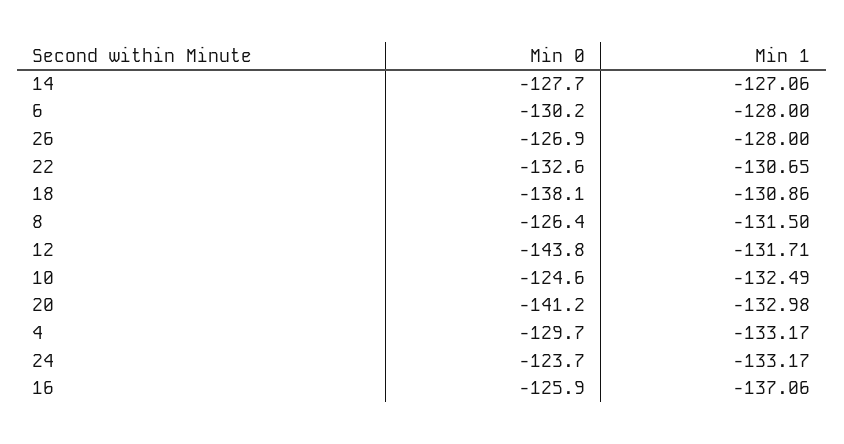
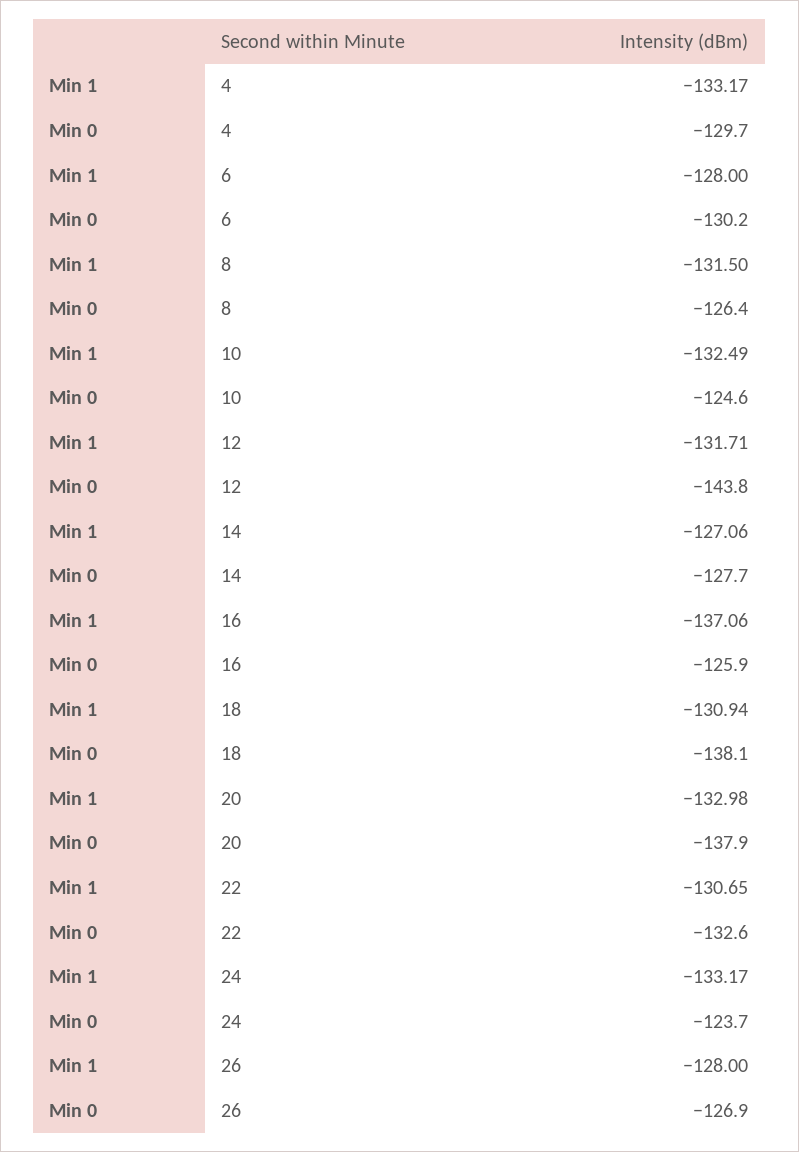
  {
    "Min 0": {
      "14": -127.7,
      "6": -130.2,
      "26": -126.9,
      "22": -132.6,
      "18": -138.1,
      "8": -126.4,
      "12": -143.8,
      "10": -124.6,
-     "20": -141.2,
+     "20": -137.9,
      "4": -129.7,
      "24": -123.7,
      "16": -125.9
    },
    "Min 1": {
      "14": -127.06,
      "6": -128,
      "26": -128,
      "22": -130.65,
-     "18": -130.86,
+     "18": -130.94,
      "8": -131.5,
      "12": -131.71,
      "10": -132.49,
      "20": -132.98,
      "4": -133.17,
      "24": -133.17,
      "16": -137.06
    }
  }

